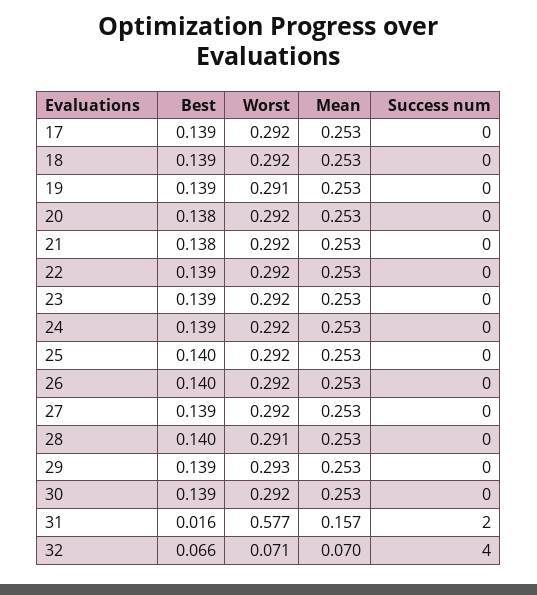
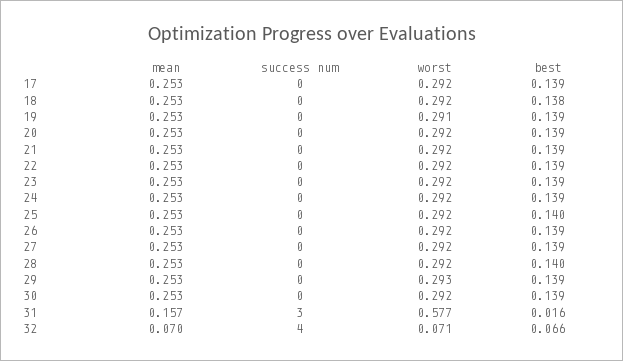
  {
    "Best": {
      "17": 0.139,
-     "18": 0.139,
+     "18": 0.138,
      "19": 0.139,
-     "20": 0.138,
+     "20": 0.139,
-     "21": 0.138,
+     "21": 0.139,
      "22": 0.139,
      "23": 0.139,
      "24": 0.139,
      "25": 0.14,
-     "26": 0.14,
+     "26": 0.139,
      "27": 0.139,
      "28": 0.14,
      "29": 0.139,
      "30": 0.139,
      "31": 0.016,
      "32": 0.066
    },
    "Worst": {
      "17": 0.292,
      "18": 0.292,
      "19": 0.291,
      "20": 0.292,
      "21": 0.292,
      "22": 0.292,
      "23": 0.292,
      "24": 0.292,
      "25": 0.292,
      "26": 0.292,
      "27": 0.292,
-     "28": 0.291,
+     "28": 0.292,
      "29": 0.293,
      "30": 0.292,
      "31": 0.577,
      "32": 0.071
    },
    "Mean": {
      "17": 0.253,
      "18": 0.253,
      "19": 0.253,
      "20": 0.253,
      "21": 0.253,
      "22": 0.253,
      "23": 0.253,
      "24": 0.253,
      "25": 0.253,
      "26": 0.253,
      "27": 0.253,
      "28": 0.253,
      "29": 0.253,
      "30": 0.253,
      "31": 0.157,
      "32": 0.07
    },
    "Success num": {
      "17": 0,
      "18": 0,
      "19": 0,
      "20": 0,
      "21": 0,
      "22": 0,
      "23": 0,
      "24": 0,
      "25": 0,
      "26": 0,
      "27": 0,
      "28": 0,
      "29": 0,
      "30": 0,
-     "31": 2,
+     "31": 3,
      "32": 4
    }
  }

